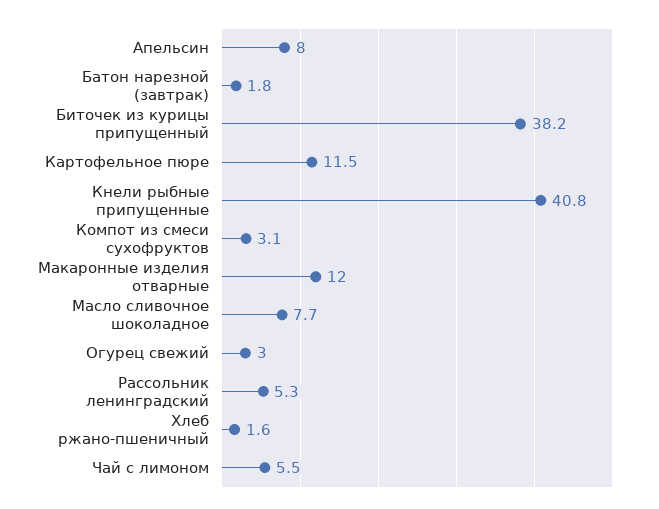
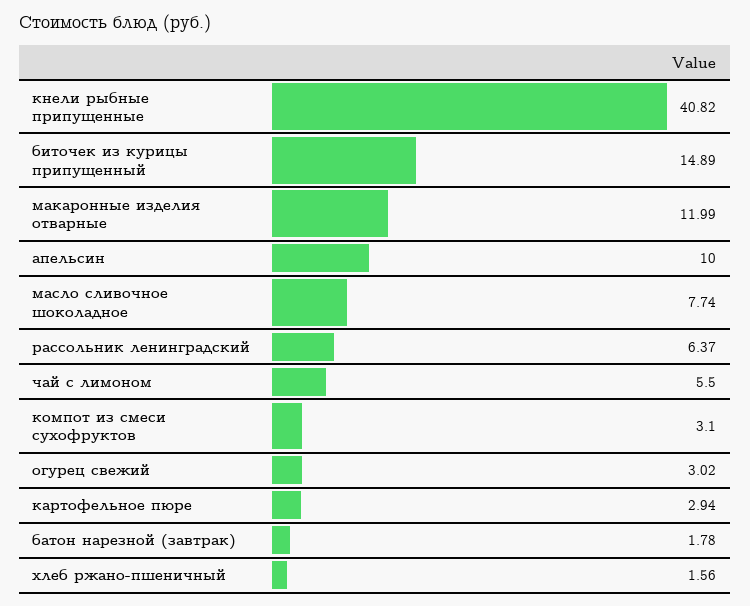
  {
-   "Апельсин": 8,
+   "Апельсин": 10,
    "Батон нарезной (завтрак)": 1.78,
-   "Биточек из курицы припущенный": 38.2,
+   "Биточек из курицы припущенный": 14.89,
-   "Картофельное пюре": 11.5,
+   "Картофельное пюре": 2.94,
    "Кнели рыбные припущенные": 40.82,
    "Компот из смеси сухофруктов": 3.1,
    "Макаронные изделия отварные": 11.99,
    "Масло сливочное шоколадное": 7.74,
    "Огурец свежий": 3.02,
-   "Рассольник ленинградский": 5.3,
+   "Рассольник ленинградский": 6.37,
    "Хлеб ржано-пшеничный": 1.56,
    "Чай с лимоном": 5.5
  }

